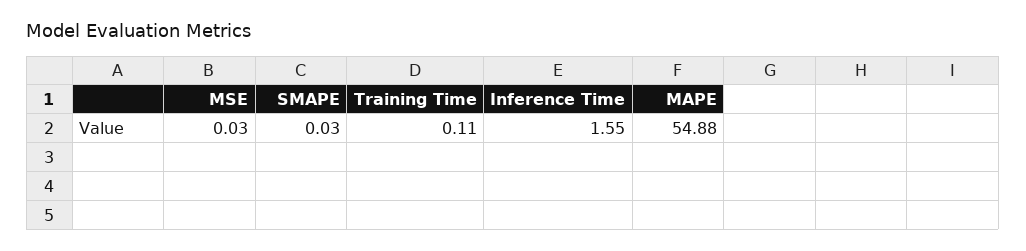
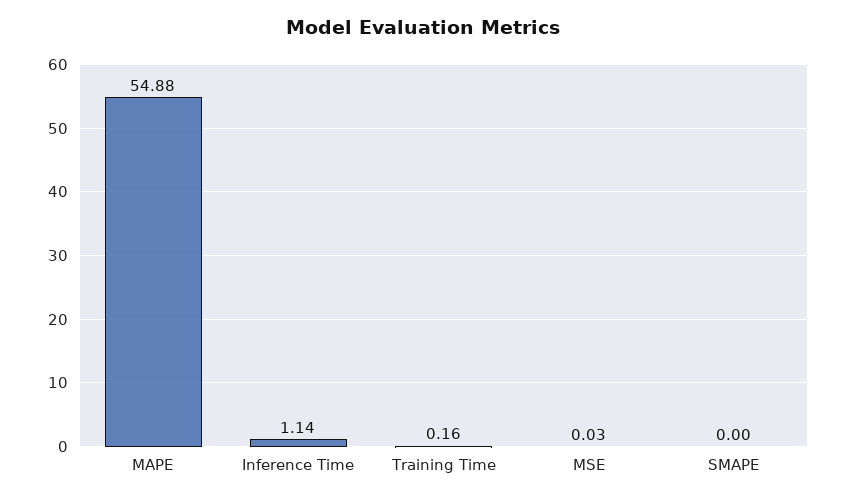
  {
    "MSE": 0.03,
-   "SMAPE": 0.03,
+   "SMAPE": 0,
-   "Training Time": 0.11,
+   "Training Time": 0.16,
-   "Inference Time": 1.55,
+   "Inference Time": 1.14,
    "MAPE": 54.88
  }

